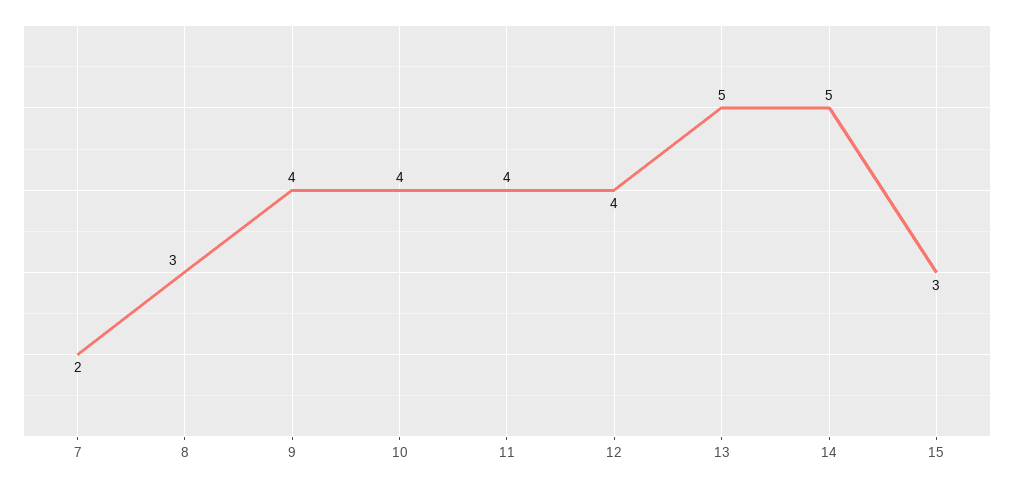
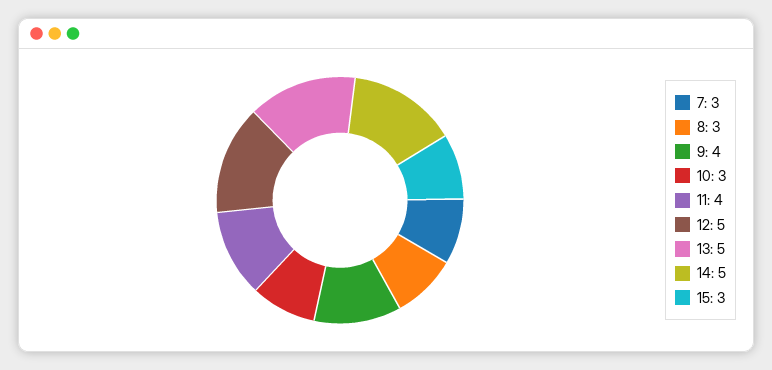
  {
-   "7": 2,
+   "7": 3,
    "8": 3,
    "9": 4,
-   "10": 4,
+   "10": 3,
    "11": 4,
-   "12": 4,
+   "12": 5,
    "13": 5,
    "14": 5,
    "15": 3
  }

